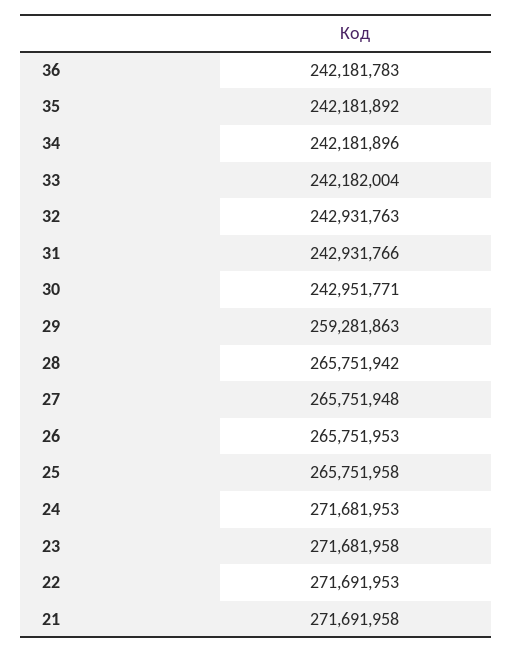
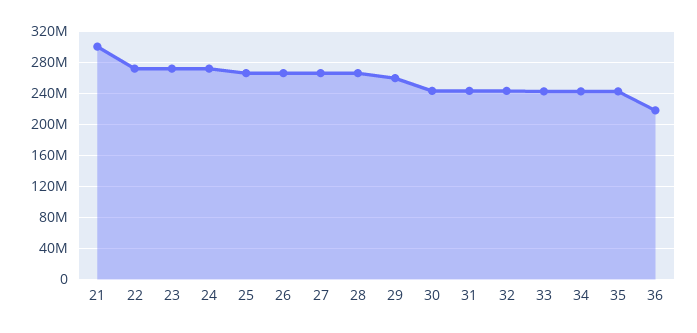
  {
-   "36": 242181783,
+   "36": 220000000,
    "35": 242181892,
    "34": 242181896,
    "33": 242182004,
    "32": 242931763,
    "31": 242931766,
    "30": 242951771,
    "29": 259281863,
    "28": 265751942,
    "27": 265751948,
    "26": 265751953,
    "25": 265751958,
    "24": 271681953,
    "23": 271681958,
    "22": 271691953,
-   "21": 271691958
+   "21": 300000000
  }

